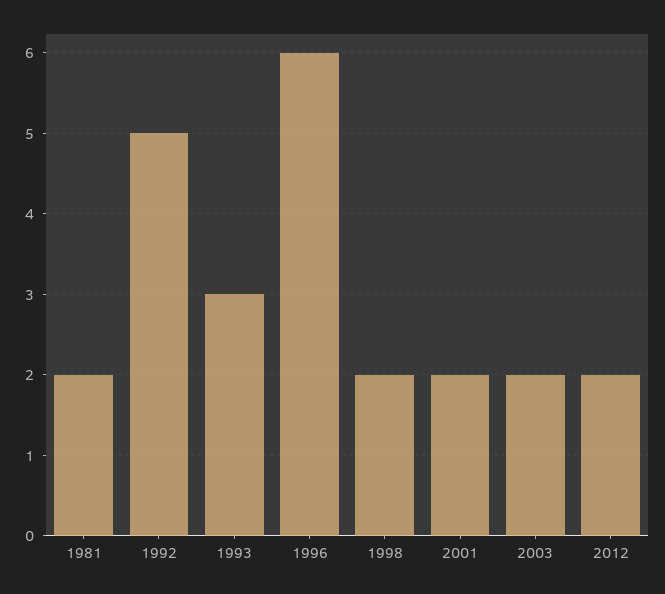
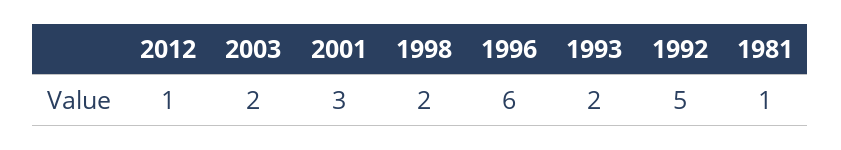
  {
-   "1981": 2,
+   "1981": 1,
    "1992": 5,
-   "1993": 3,
+   "1993": 2,
    "1996": 6,
    "1998": 2,
-   "2001": 2,
+   "2001": 3,
    "2003": 2,
-   "2012": 2
+   "2012": 1
  }

